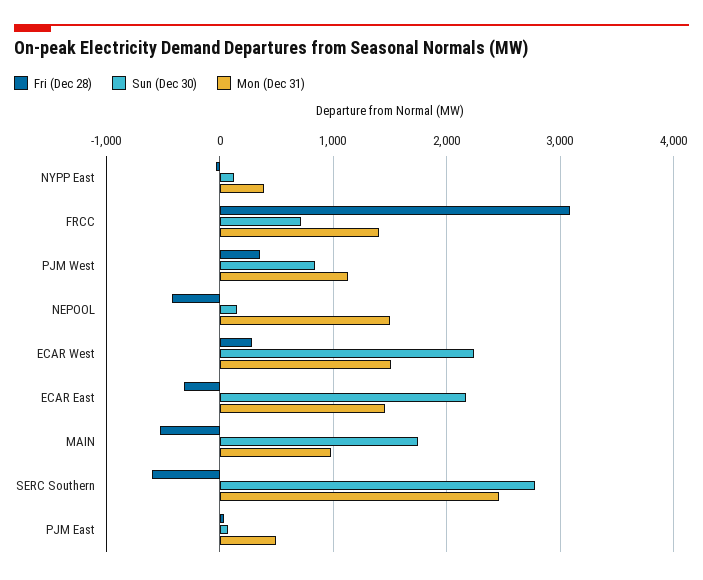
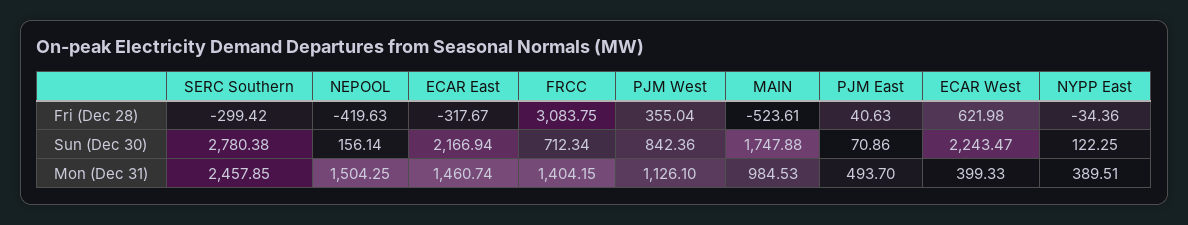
  {
    "Fri (Dec 28)": {
      "NYPP East": -34.36,
      "FRCC": 3083.75,
      "PJM West": 355.04,
      "NEPOOL": -419.63,
-     "ECAR West": 300,
+     "ECAR West": 621.98,
      "ECAR East": -317.67,
      "MAIN": -523.61,
-     "SERC Southern": -600,
+     "SERC Southern": -299.42,
      "PJM East": 40.63
    },
    "Sun (Dec 30)": {
      "NYPP East": 122.25,
      "FRCC": 712.34,
      "PJM West": 842.36,
      "NEPOOL": 156.14,
      "ECAR West": 2243.47,
      "ECAR East": 2166.94,
      "MAIN": 1747.88,
      "SERC Southern": 2780.38,
      "PJM East": 70.86
    },
    "Mon (Dec 31)": {
      "NYPP East": 389.51,
      "FRCC": 1404.15,
      "PJM West": 1126.1,
      "NEPOOL": 1504.25,
-     "ECAR West": 1500,
+     "ECAR West": 399.33,
      "ECAR East": 1460.74,
      "MAIN": 984.53,
      "SERC Southern": 2457.85,
      "PJM East": 493.7
    }
  }

